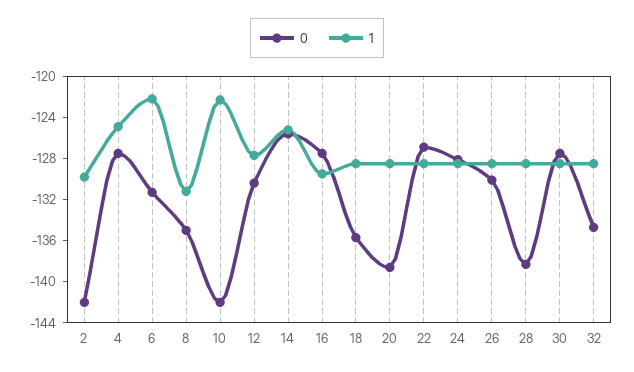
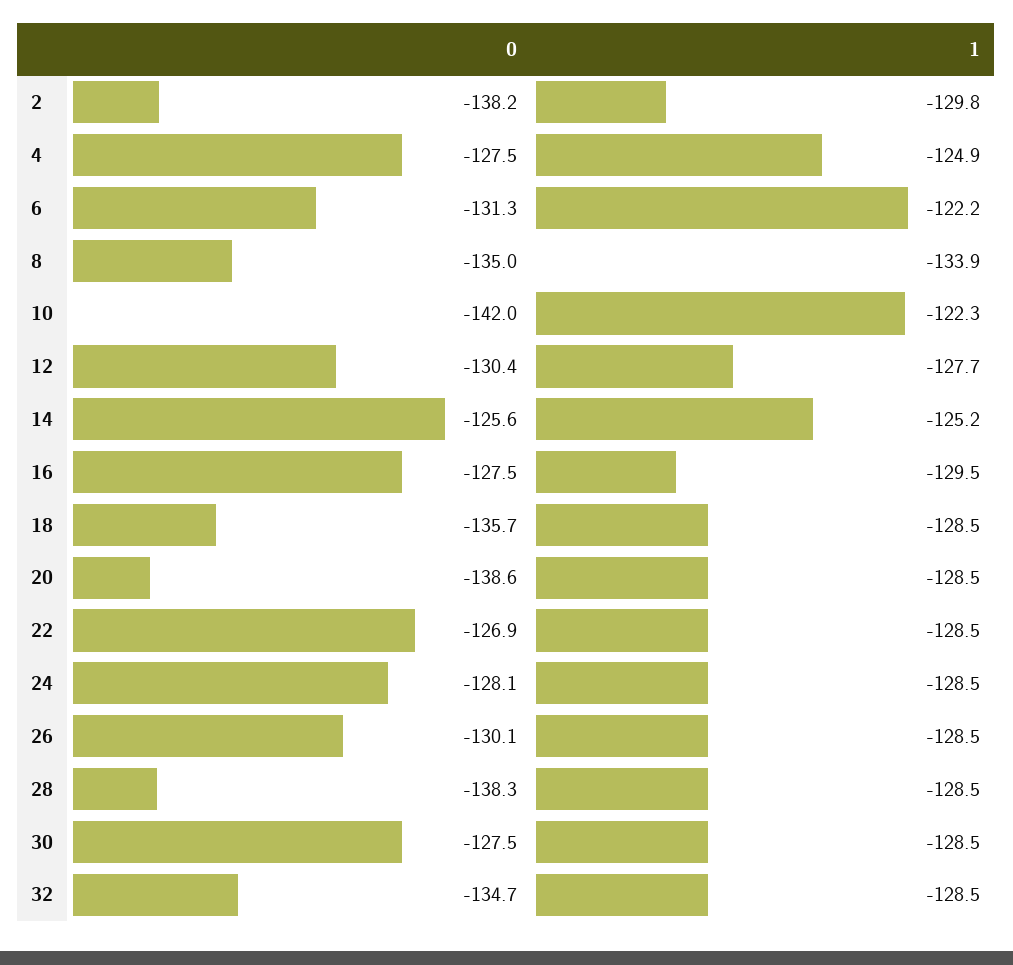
  {
    "0": {
-     "2": -142,
+     "2": -138.2,
      "4": -127.5,
      "6": -131.3,
      "8": -135,
      "10": -142,
      "12": -130.4,
      "14": -125.6,
      "16": -127.5,
      "18": -135.7,
      "20": -138.6,
      "22": -126.9,
      "24": -128.1,
      "26": -130.1,
      "28": -138.3,
      "30": -127.5,
      "32": -134.7
    },
    "1": {
      "2": -129.8,
      "4": -124.9,
      "6": -122.2,
-     "8": -131,
+     "8": -133.9,
      "10": -122.3,
      "12": -127.7,
      "14": -125.2,
      "16": -129.5,
      "18": -128.5,
      "20": -128.5,
      "22": -128.5,
      "24": -128.5,
      "26": -128.5,
      "28": -128.5,
      "30": -128.5,
      "32": -128.5
    }
  }

